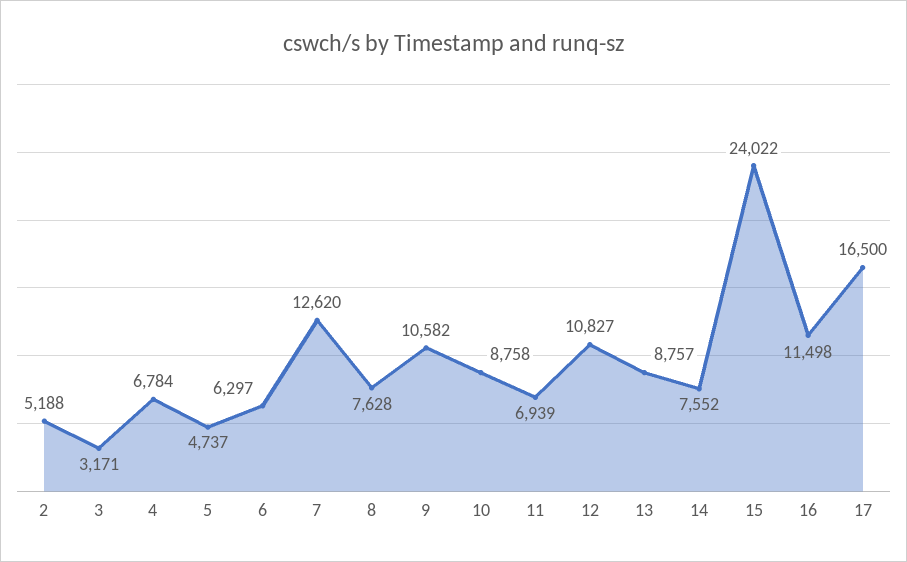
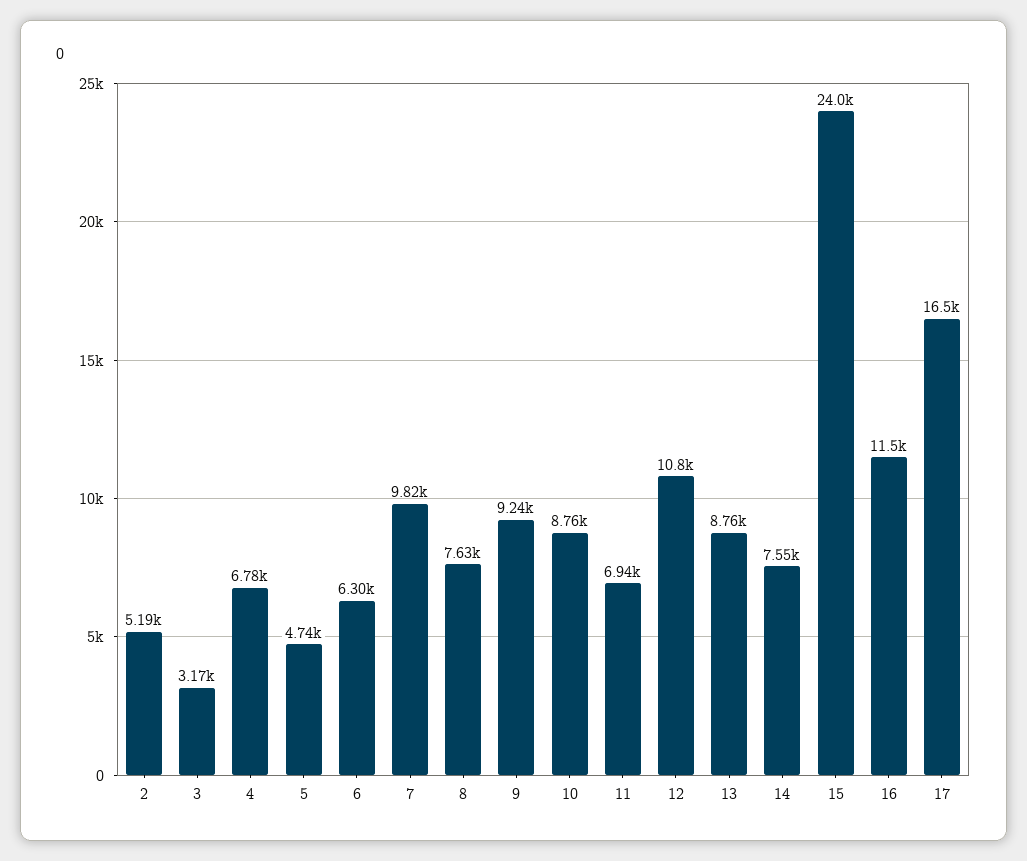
  {
    "2": 5188,
    "3": 3171,
    "4": 6784,
    "5": 4737,
    "6": 6297,
-   "7": 12620,
+   "7": 9820,
    "8": 7628,
-   "9": 10582,
+   "9": 9240,
    "10": 8758,
    "11": 6939,
    "12": 10827,
    "13": 8757,
    "14": 7552,
    "15": 24022,
    "16": 11498,
    "17": 16500
  }

